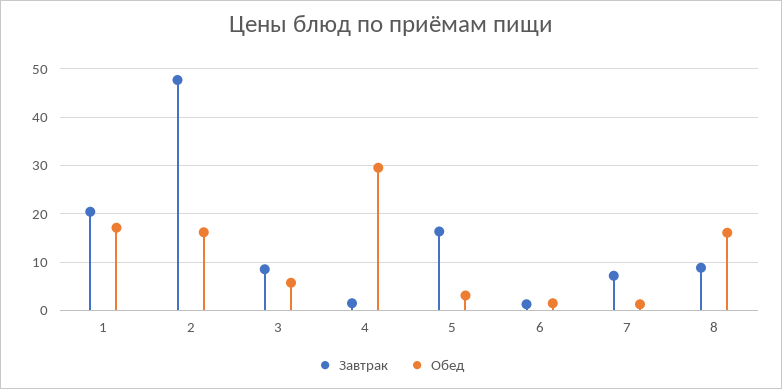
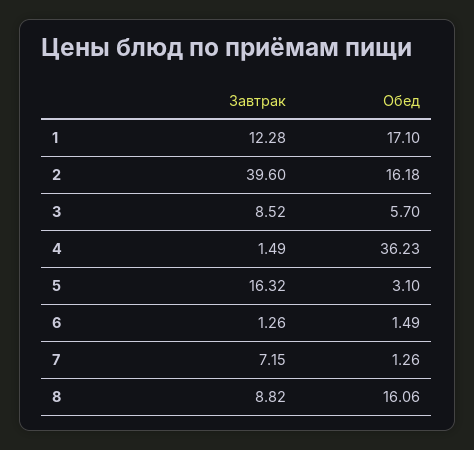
  {
    "Завтрак": {
-     "1": 20,
+     "1": 12.28,
-     "2": 48,
+     "2": 39.6,
      "3": 8.52,
      "4": 1.49,
      "5": 16.32,
      "6": 1.26,
      "7": 7.15,
      "8": 8.82
    },
    "Обед": {
      "1": 17.1,
      "2": 16.18,
      "3": 5.7,
-     "4": 30,
+     "4": 36.23,
      "5": 3.1,
      "6": 1.49,
      "7": 1.26,
      "8": 16.06
    }
  }

